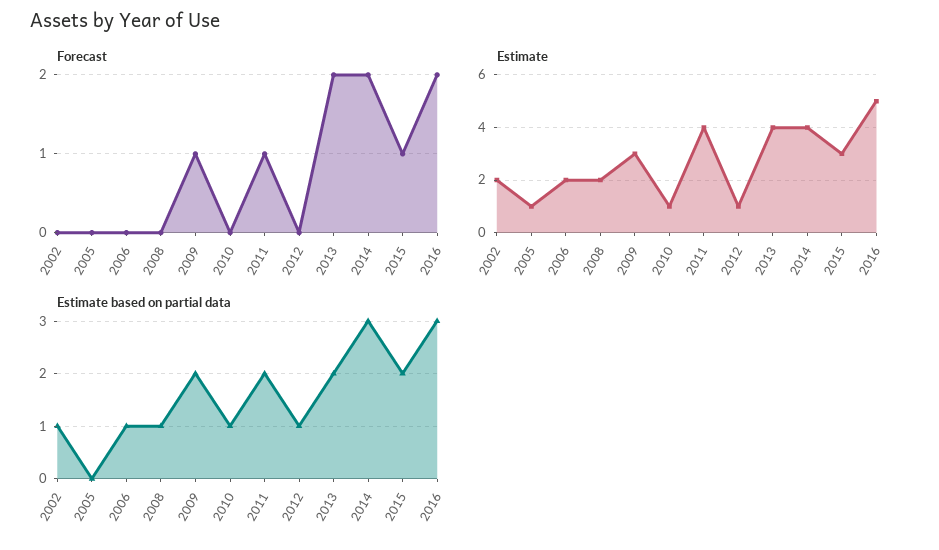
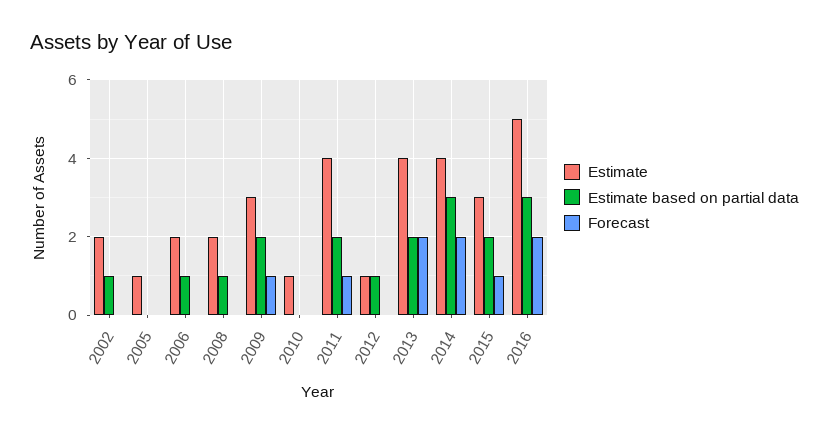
  {
    "Forecast": {
      "2002": 0,
      "2005": 0,
      "2006": 0,
      "2008": 0,
      "2009": 1,
      "2010": 0,
      "2011": 1,
      "2012": 0,
      "2013": 2,
      "2014": 2,
      "2015": 1,
      "2016": 2
    },
    "Estimate": {
      "2002": 2,
      "2005": 1,
      "2006": 2,
      "2008": 2,
      "2009": 3,
      "2010": 1,
      "2011": 4,
      "2012": 1,
      "2013": 4,
      "2014": 4,
      "2015": 3,
      "2016": 5
    },
    "Estimate based on partial data": {
      "2002": 1,
      "2005": 0,
      "2006": 1,
      "2008": 1,
      "2009": 2,
-     "2010": 1,
+     "2010": 0,
      "2011": 2,
      "2012": 1,
      "2013": 2,
      "2014": 3,
      "2015": 2,
      "2016": 3
    }
  }

